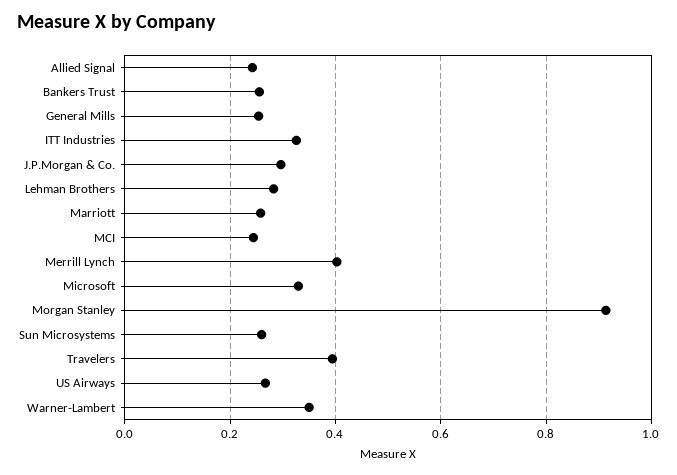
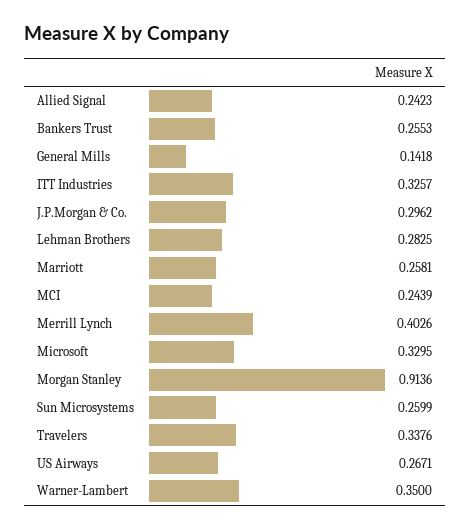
  {
    "Allied Signal": 0.2423,
    "Bankers Trust": 0.2553,
-   "General Mills": 0.26,
+   "General Mills": 0.1418,
    "ITT Industries": 0.3257,
    "J.P.Morgan & Co.": 0.2962,
    "Lehman Brothers": 0.2825,
    "Marriott": 0.2581,
    "MCI": 0.2439,
    "Merrill Lynch": 0.4026,
    "Microsoft": 0.3295,
    "Morgan Stanley": 0.9136,
    "Sun Microsystems": 0.2599,
-   "Travelers": 0.4,
+   "Travelers": 0.3376,
    "US Airways": 0.2671,
    "Warner-Lambert": 0.35
  }

